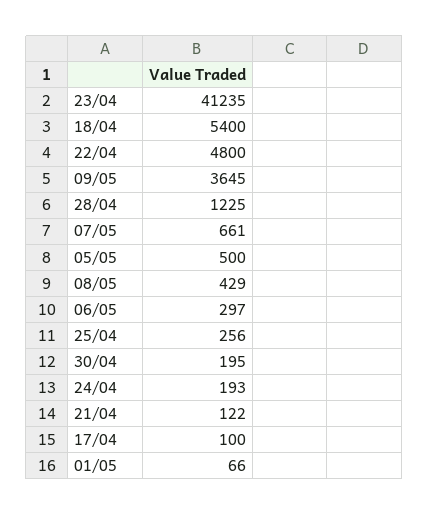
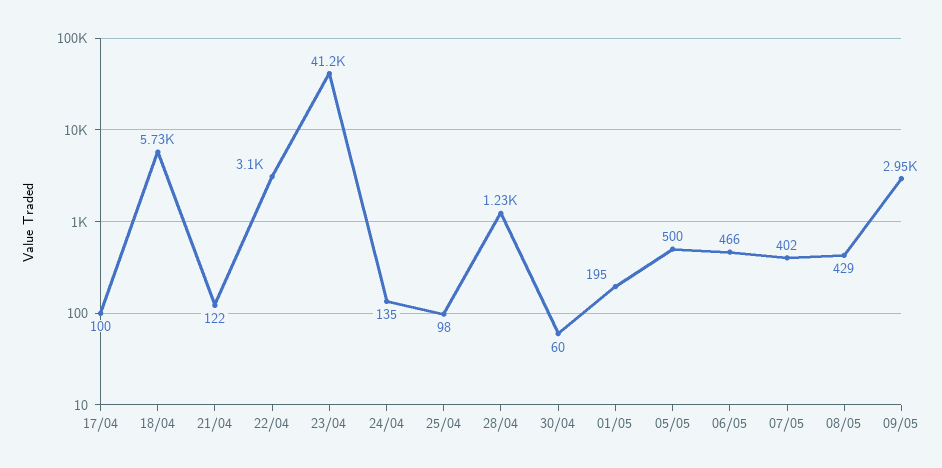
  {
    "23/04": 41235,
-   "18/04": 5400,
+   "18/04": 5730,
-   "22/04": 4800,
+   "22/04": 3100,
-   "09/05": 3645,
+   "09/05": 2950,
    "28/04": 1225,
-   "07/05": 661,
+   "07/05": 402,
    "05/05": 500,
    "08/05": 429,
-   "06/05": 297,
+   "06/05": 466,
-   "25/04": 256,
+   "25/04": 98,
-   "30/04": 195,
+   "30/04": 60,
-   "24/04": 193,
+   "24/04": 135,
    "21/04": 122,
    "17/04": 100,
-   "01/05": 66
+   "01/05": 195
  }

